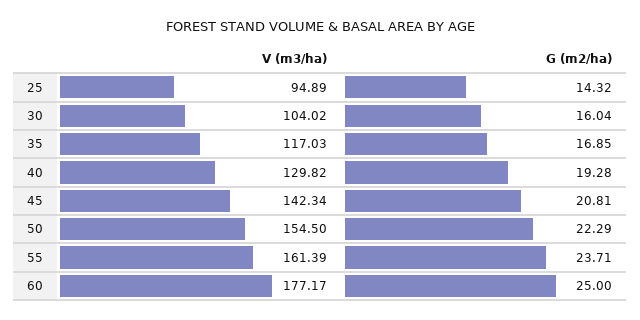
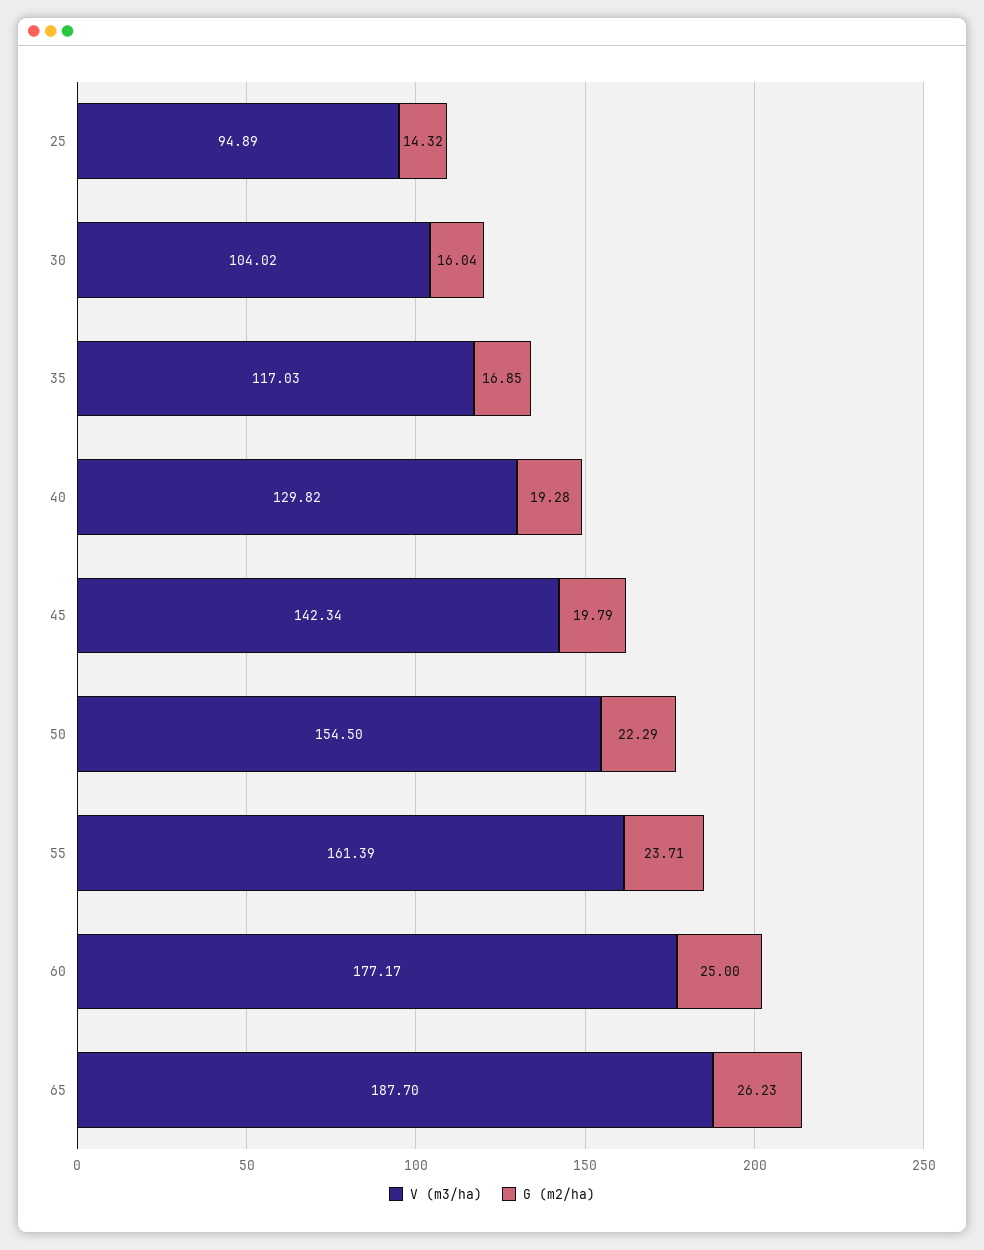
  {
    "V (m3/ha)": {
      "25": 94.89,
      "30": 104.02,
      "35": 117.03,
      "40": 129.82,
      "45": 142.34,
      "50": 154.5,
      "55": 161.39,
-     "60": 177.17
+     "60": 177.17,
+     "65": 187.7
    },
    "G (m2/ha)": {
      "25": 14.32,
      "30": 16.04,
      "35": 16.85,
      "40": 19.28,
-     "45": 20.81,
+     "45": 19.79,
      "50": 22.29,
      "55": 23.71,
-     "60": 25
+     "60": 25,
+     "65": 26.23
    }
  }

